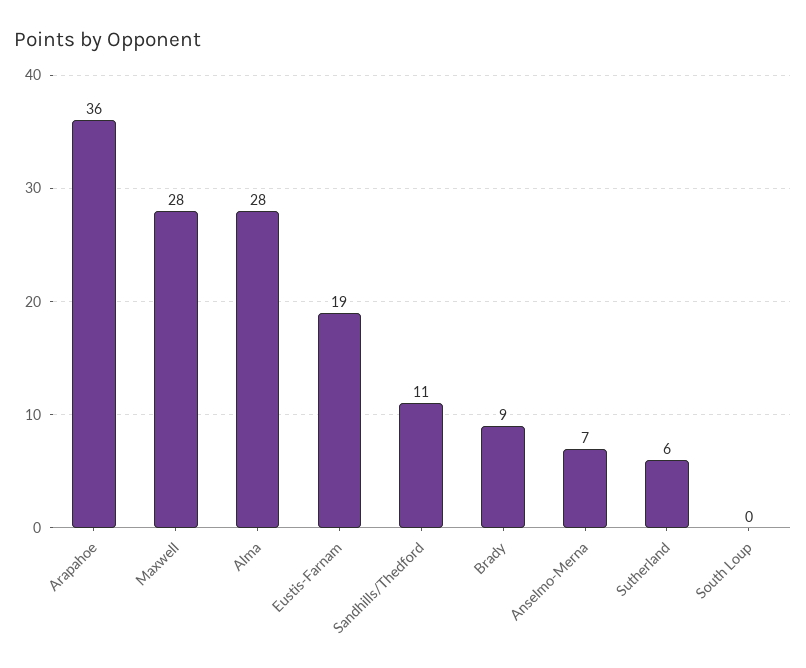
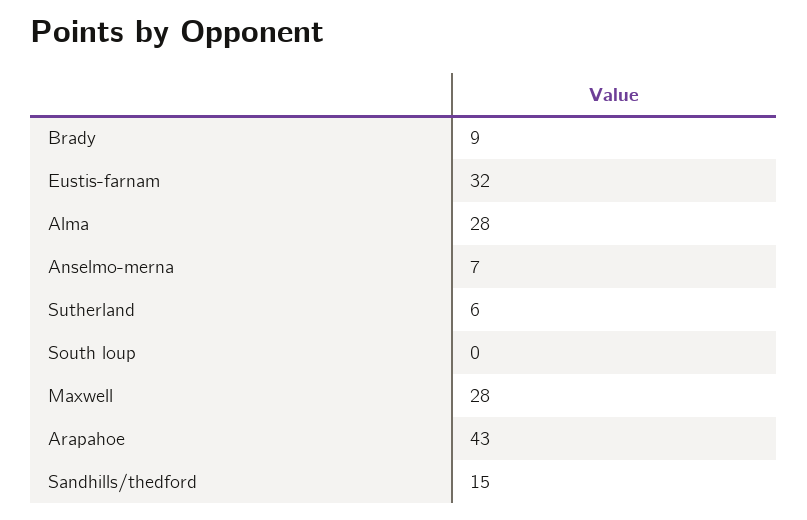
  {
-   "Arapahoe": 36,
+   "Arapahoe": 43,
    "Maxwell": 28,
    "Alma": 28,
-   "Eustis-Farnam": 19,
+   "Eustis-Farnam": 32,
-   "Sandhills/Thedford": 11,
+   "Sandhills/Thedford": 15,
    "Brady": 9,
    "Anselmo-Merna": 7,
    "Sutherland": 6,
    "South Loup": 0
  }

